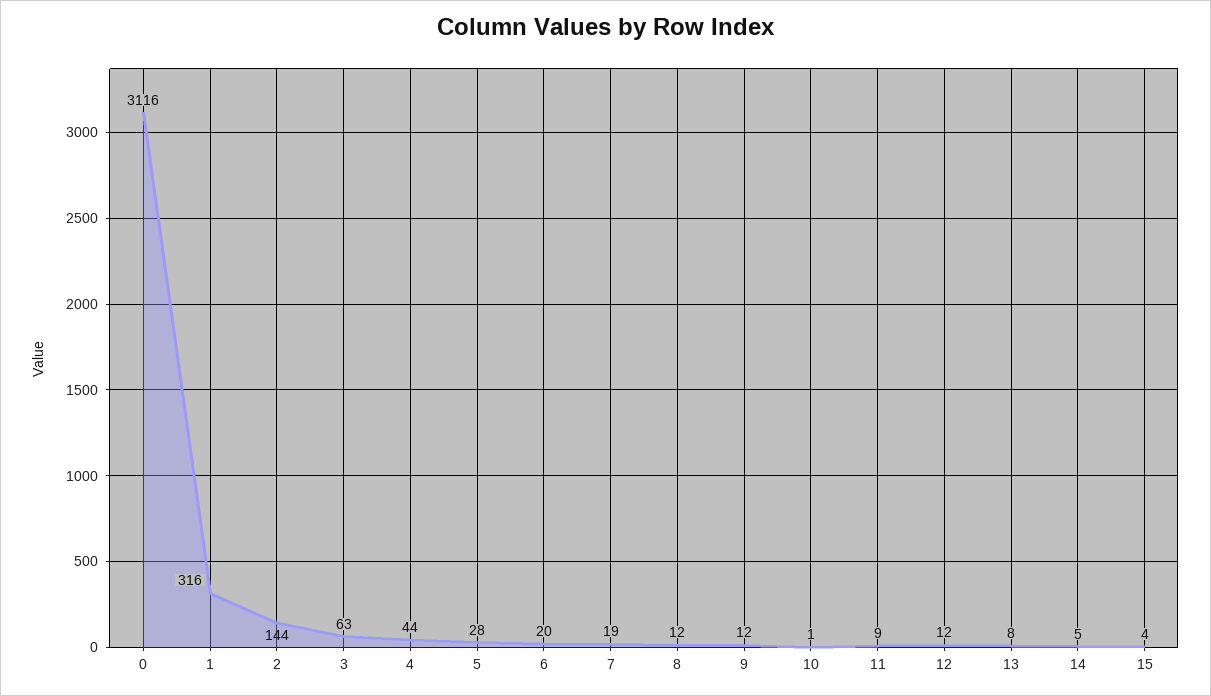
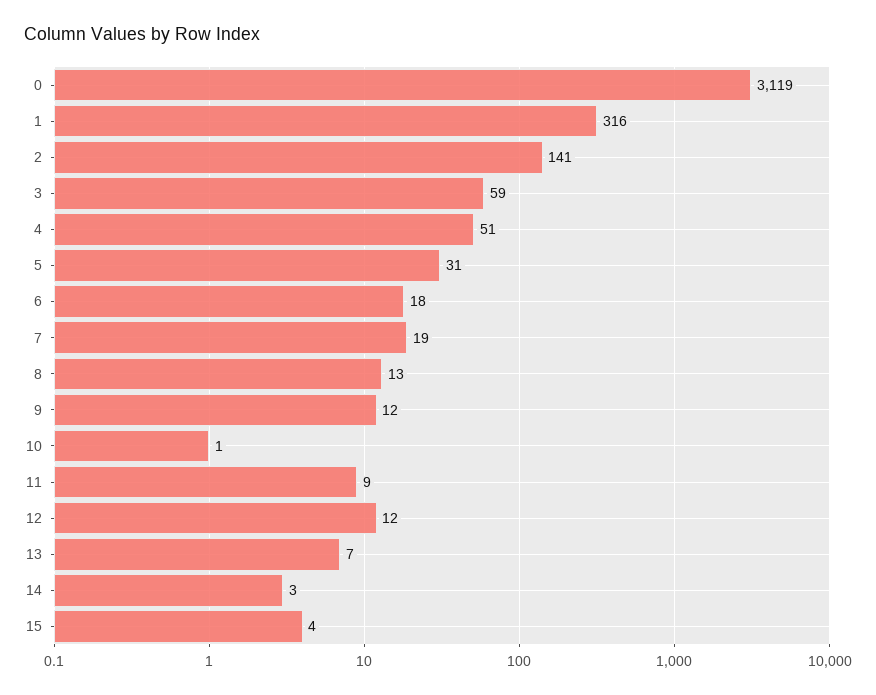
  {
-   "0": 3116,
+   "0": 3119,
    "1": 316,
-   "2": 144,
+   "2": 141,
-   "3": 63,
+   "3": 59,
-   "4": 44,
+   "4": 51,
-   "5": 28,
+   "5": 31,
-   "6": 20,
+   "6": 18,
    "7": 19,
-   "8": 12,
+   "8": 13,
    "9": 12,
    "10": 1,
    "11": 9,
    "12": 12,
-   "13": 8,
+   "13": 7,
-   "14": 5,
+   "14": 3,
    "15": 4
  }

